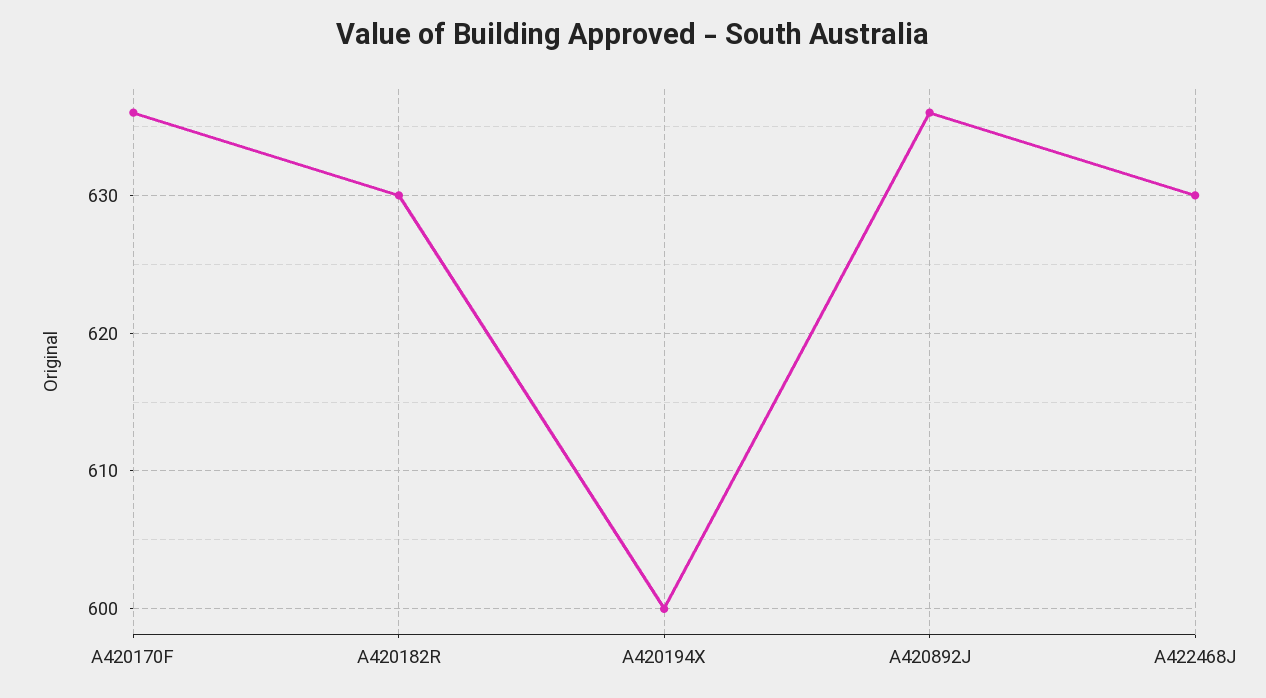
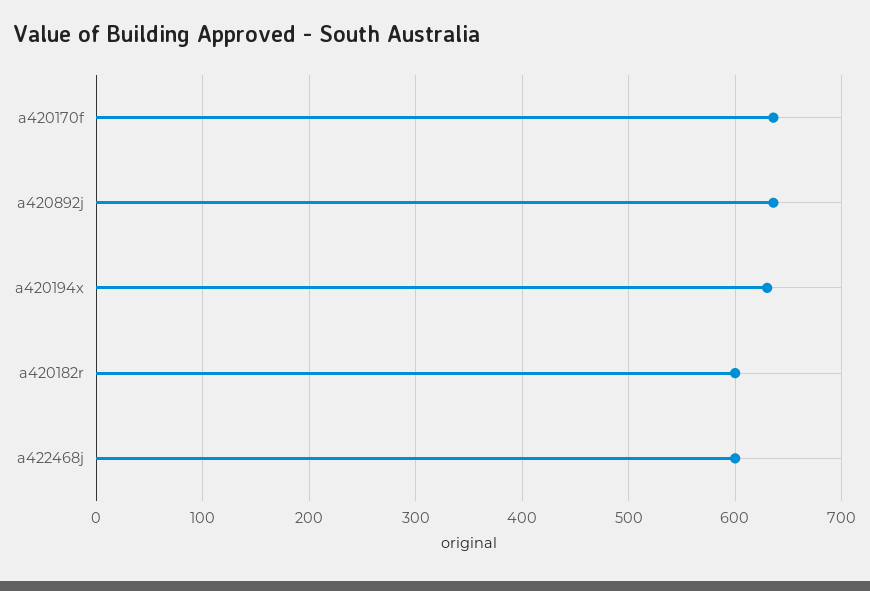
  {
    "A420170F": 636,
-   "A420182R": 630,
+   "A420182R": 600,
-   "A420194X": 600,
+   "A420194X": 630,
    "A420892J": 636,
-   "A422468J": 630
+   "A422468J": 600
  }

